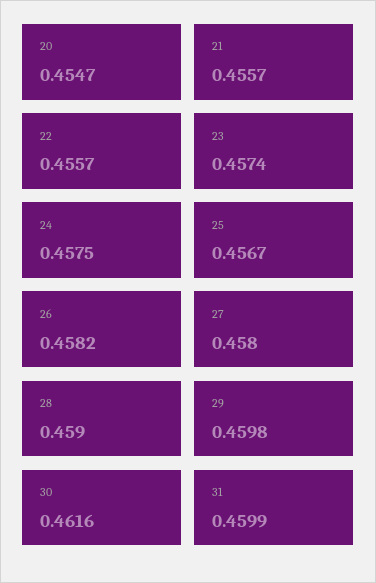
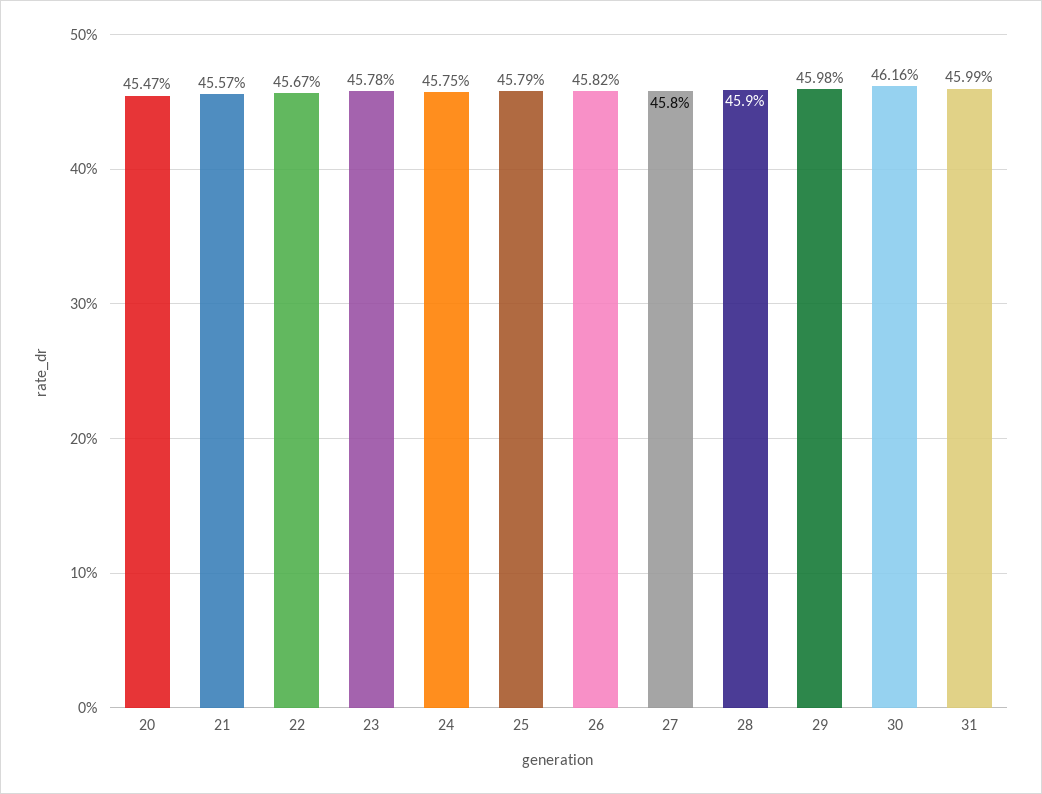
  {
    "20": 0.4547,
    "21": 0.4557,
-   "22": 0.4557,
+   "22": 0.4567,
-   "23": 0.4574,
+   "23": 0.4578,
    "24": 0.4575,
-   "25": 0.4567,
+   "25": 0.4579,
    "26": 0.4582,
    "27": 0.458,
    "28": 0.459,
    "29": 0.4598,
    "30": 0.4616,
    "31": 0.4599
  }

